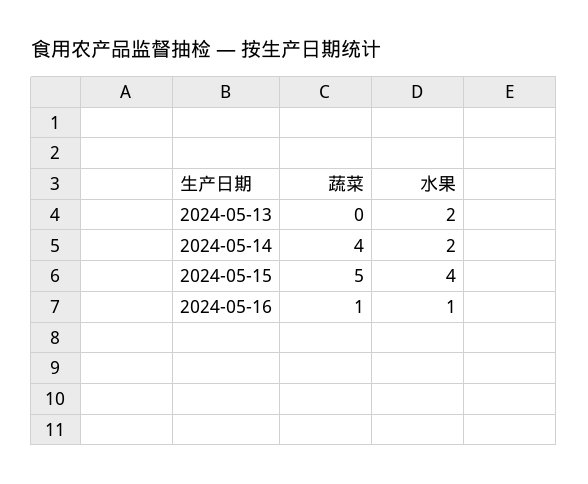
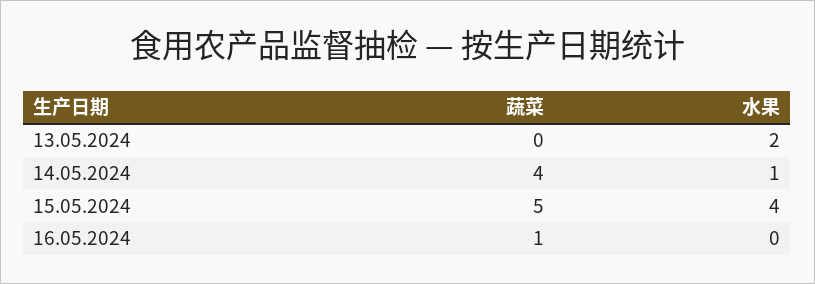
  {
    "蔬菜": {
      "2024-05-13": 0,
      "2024-05-14": 4,
      "2024-05-15": 5,
      "2024-05-16": 1
    },
    "水果": {
      "2024-05-13": 2,
-     "2024-05-14": 2,
+     "2024-05-14": 1,
      "2024-05-15": 4,
-     "2024-05-16": 1
+     "2024-05-16": 0
    }
  }

